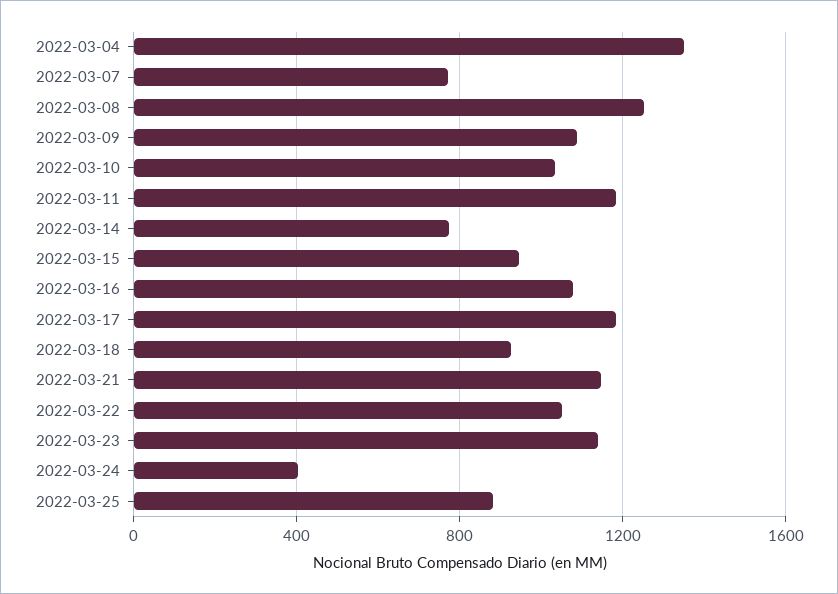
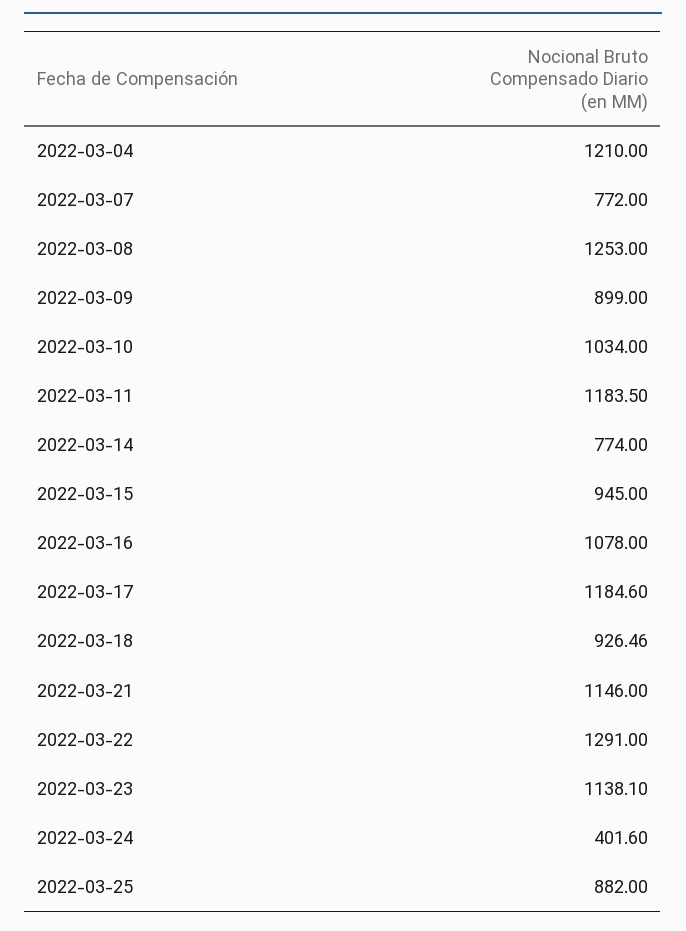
  {
-   "2022-03-04": 1350,
+   "2022-03-04": 1210,
    "2022-03-07": 772,
    "2022-03-08": 1253,
-   "2022-03-09": 1100,
+   "2022-03-09": 899,
    "2022-03-10": 1034,
    "2022-03-11": 1183.5,
    "2022-03-14": 774,
    "2022-03-15": 945,
    "2022-03-16": 1078,
    "2022-03-17": 1184.6,
    "2022-03-18": 926.46,
    "2022-03-21": 1146,
-   "2022-03-22": 1050,
+   "2022-03-22": 1291,
    "2022-03-23": 1138.1,
    "2022-03-24": 401.6,
    "2022-03-25": 882
  }

